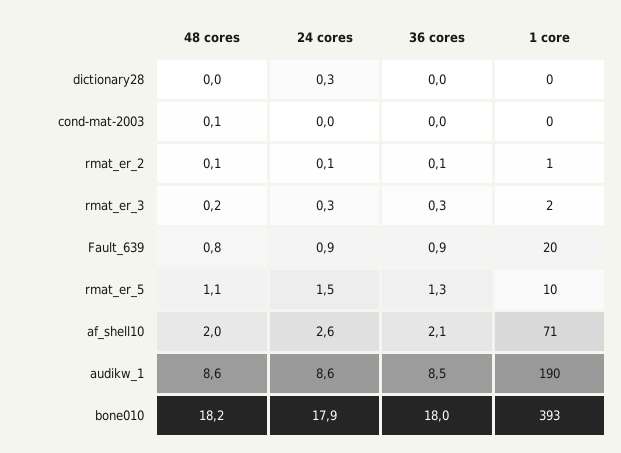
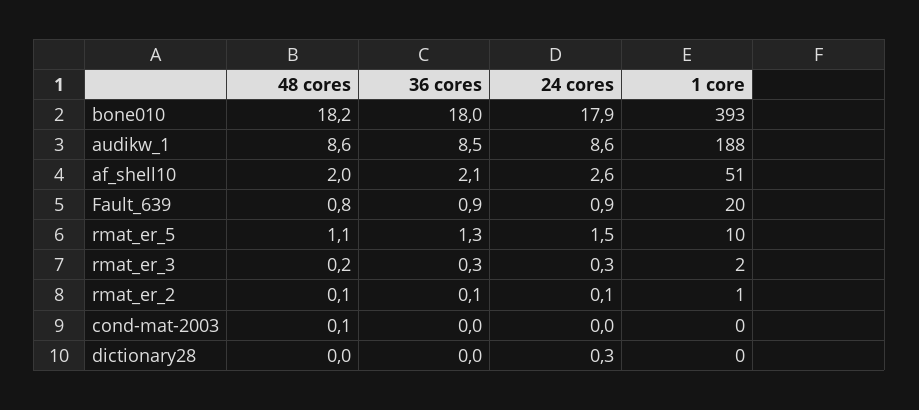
  {
    "48 cores": {
      "dictionary28": 0,
      "cond-mat-2003": 0.1,
      "rmat_er_2": 0.1,
      "rmat_er_3": 0.2,
      "Fault_639": 0.8,
      "rmat_er_5": 1.1,
      "af_shell10": 2,
      "audikw_1": 8.6,
      "bone010": 18.2
    },
    "24 cores": {
      "dictionary28": 0.3,
      "cond-mat-2003": 0,
      "rmat_er_2": 0.1,
      "rmat_er_3": 0.3,
      "Fault_639": 0.9,
      "rmat_er_5": 1.5,
      "af_shell10": 2.6,
      "audikw_1": 8.6,
      "bone010": 17.9
    },
    "36 cores": {
      "dictionary28": 0,
      "cond-mat-2003": 0,
      "rmat_er_2": 0.1,
      "rmat_er_3": 0.3,
      "Fault_639": 0.9,
      "rmat_er_5": 1.3,
      "af_shell10": 2.1,
      "audikw_1": 8.5,
      "bone010": 18
    },
    "1 core": {
      "dictionary28": 0,
      "cond-mat-2003": 0,
      "rmat_er_2": 1,
      "rmat_er_3": 2,
      "Fault_639": 20,
      "rmat_er_5": 10,
-     "af_shell10": 71,
+     "af_shell10": 51,
-     "audikw_1": 190,
+     "audikw_1": 188,
      "bone010": 393
    }
  }

